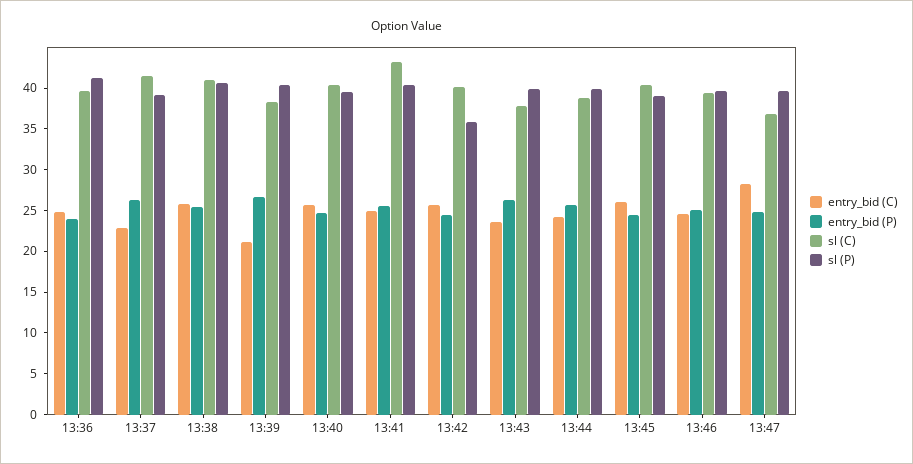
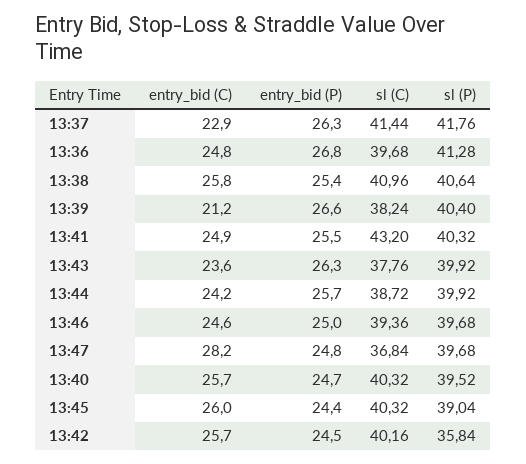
  {
    "entry_bid (C)": {
      "13:36": 24.8,
      "13:37": 22.9,
      "13:38": 25.8,
      "13:39": 21.2,
      "13:40": 25.7,
      "13:41": 24.9,
      "13:42": 25.7,
      "13:43": 23.6,
      "13:44": 24.2,
      "13:45": 26,
      "13:46": 24.6,
      "13:47": 28.2
    },
    "entry_bid (P)": {
-     "13:36": 24,
+     "13:36": 26.8,
      "13:37": 26.3,
      "13:38": 25.4,
      "13:39": 26.6,
      "13:40": 24.7,
      "13:41": 25.5,
      "13:42": 24.5,
      "13:43": 26.3,
      "13:44": 25.7,
      "13:45": 24.4,
      "13:46": 25,
      "13:47": 24.8
    },
    "sl (C)": {
      "13:36": 39.68,
      "13:37": 41.44,
      "13:38": 40.96,
      "13:39": 38.24,
      "13:40": 40.32,
      "13:41": 43.2,
      "13:42": 40.16,
      "13:43": 37.76,
      "13:44": 38.72,
      "13:45": 40.32,
      "13:46": 39.36,
      "13:47": 36.84
    },
    "sl (P)": {
      "13:36": 41.28,
-     "13:37": 39,
+     "13:37": 41.76,
      "13:38": 40.64,
      "13:39": 40.4,
      "13:40": 39.52,
      "13:41": 40.32,
      "13:42": 35.84,
      "13:43": 39.92,
      "13:44": 39.92,
      "13:45": 39.04,
      "13:46": 39.68,
      "13:47": 39.68
    }
  }

